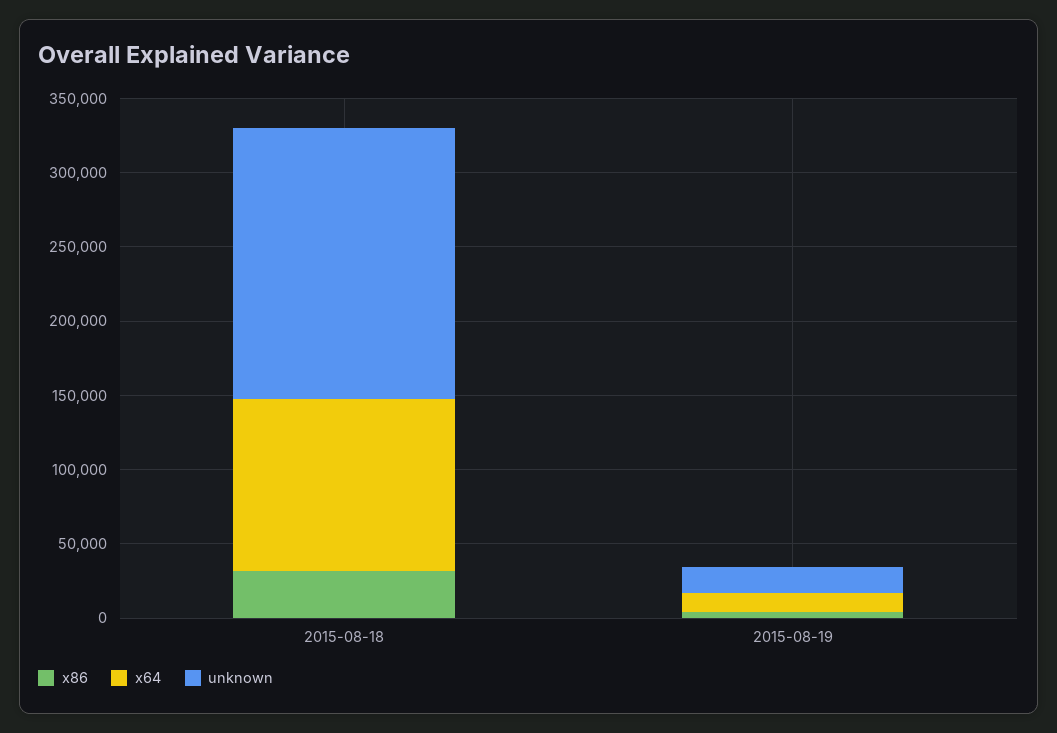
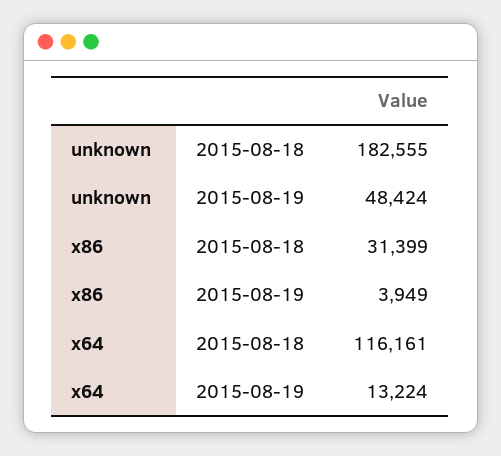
  {
    "x86": {
      "2015-08-18": 31399,
      "2015-08-19": 3949
    },
    "x64": {
      "2015-08-18": 116161,
      "2015-08-19": 13224
    },
    "unknown": {
      "2015-08-18": 182555,
-     "2015-08-19": 20000
+     "2015-08-19": 48424
    }
  }

